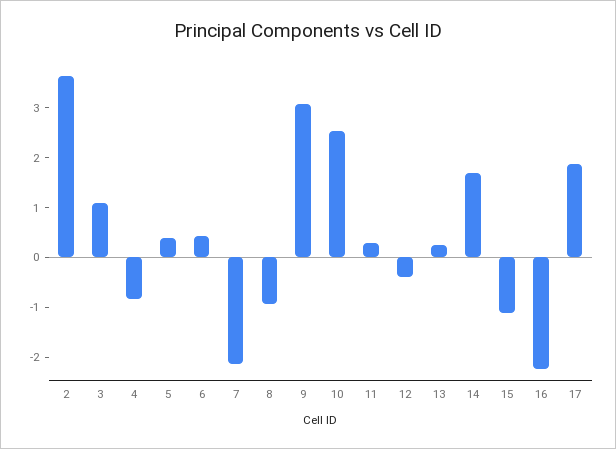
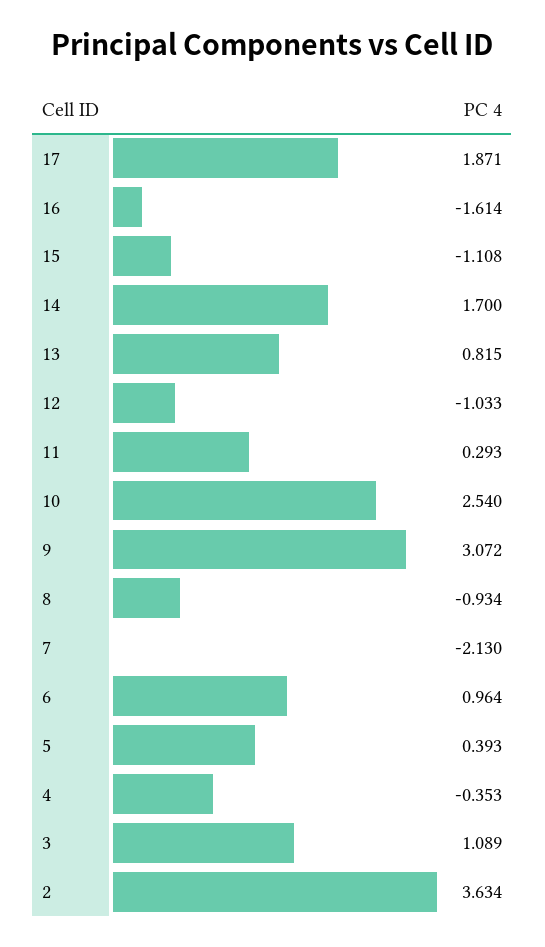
  {
    "2": 3.634,
    "3": 1.089,
-   "4": -0.8,
+   "4": -0.353,
    "5": 0.393,
-   "6": 0.4,
+   "6": 0.964,
    "7": -2.13,
    "8": -0.934,
    "9": 3.072,
    "10": 2.54,
    "11": 0.293,
-   "12": -0.4,
+   "12": -1.033,
-   "13": 0.2,
+   "13": 0.815,
    "14": 1.7,
    "15": -1.108,
-   "16": -2.2,
+   "16": -1.614,
    "17": 1.871
  }

